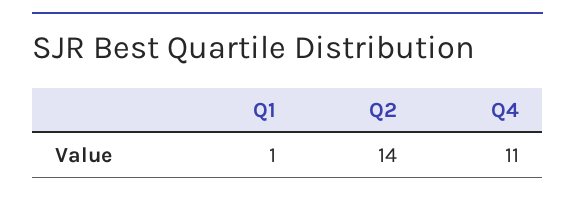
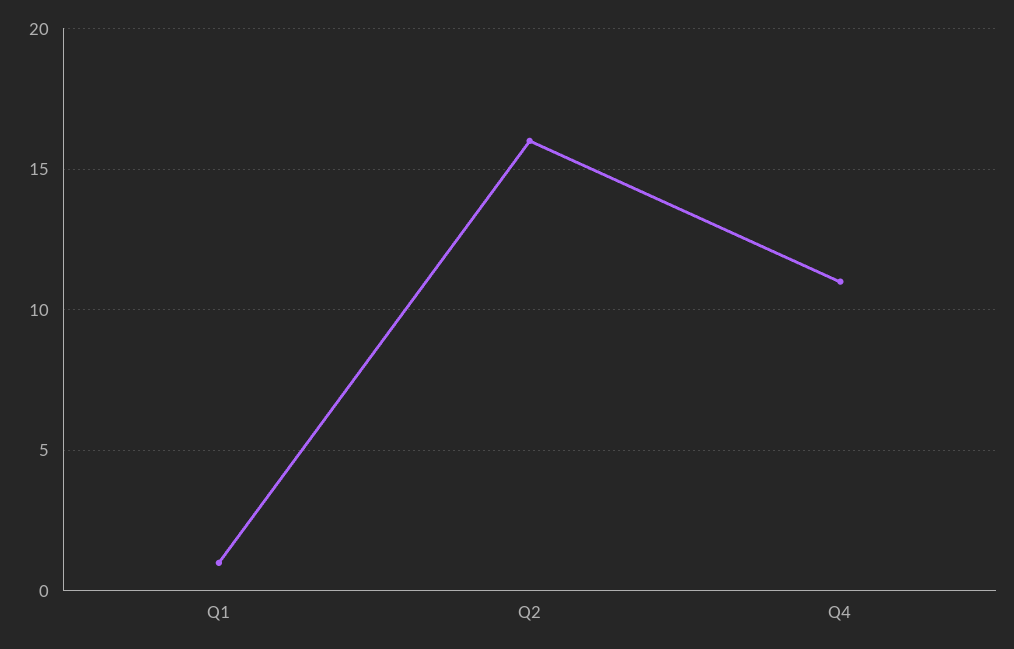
  {
    "Q1": 1,
-   "Q2": 14,
+   "Q2": 16,
    "Q4": 11
  }

